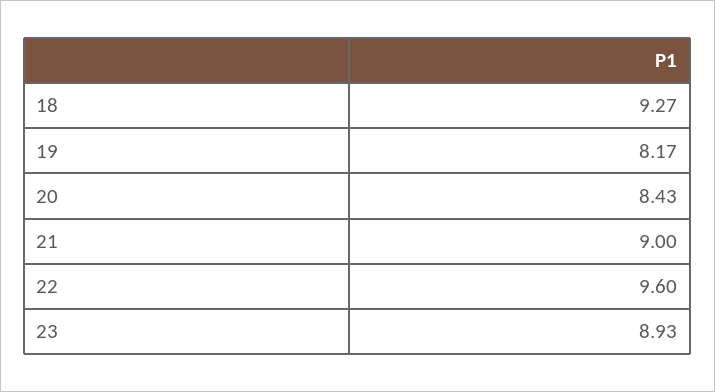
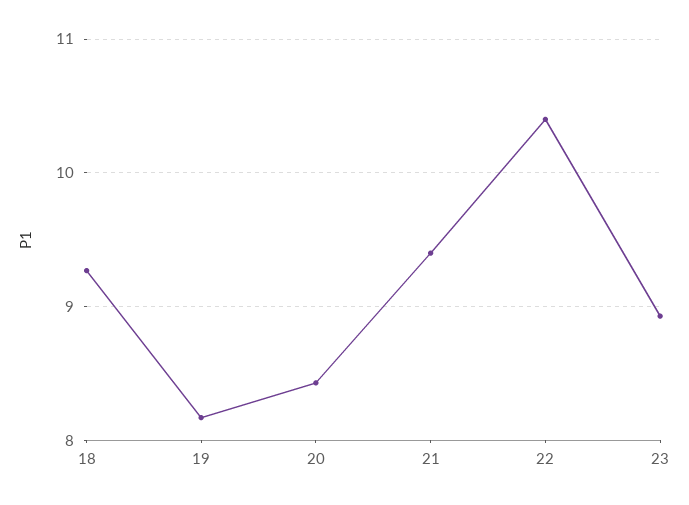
  {
    "18": 9.27,
    "19": 8.17,
    "20": 8.43,
-   "21": 9,
+   "21": 9.4,
-   "22": 9.6,
+   "22": 10.4,
    "23": 8.93
  }

